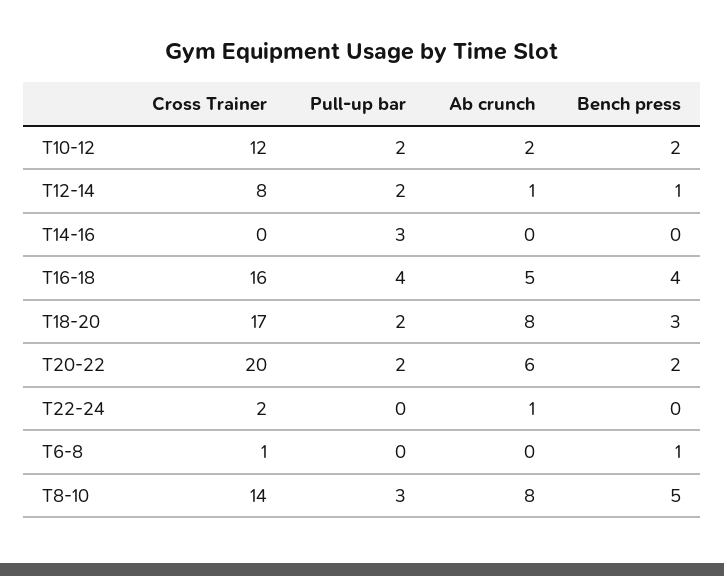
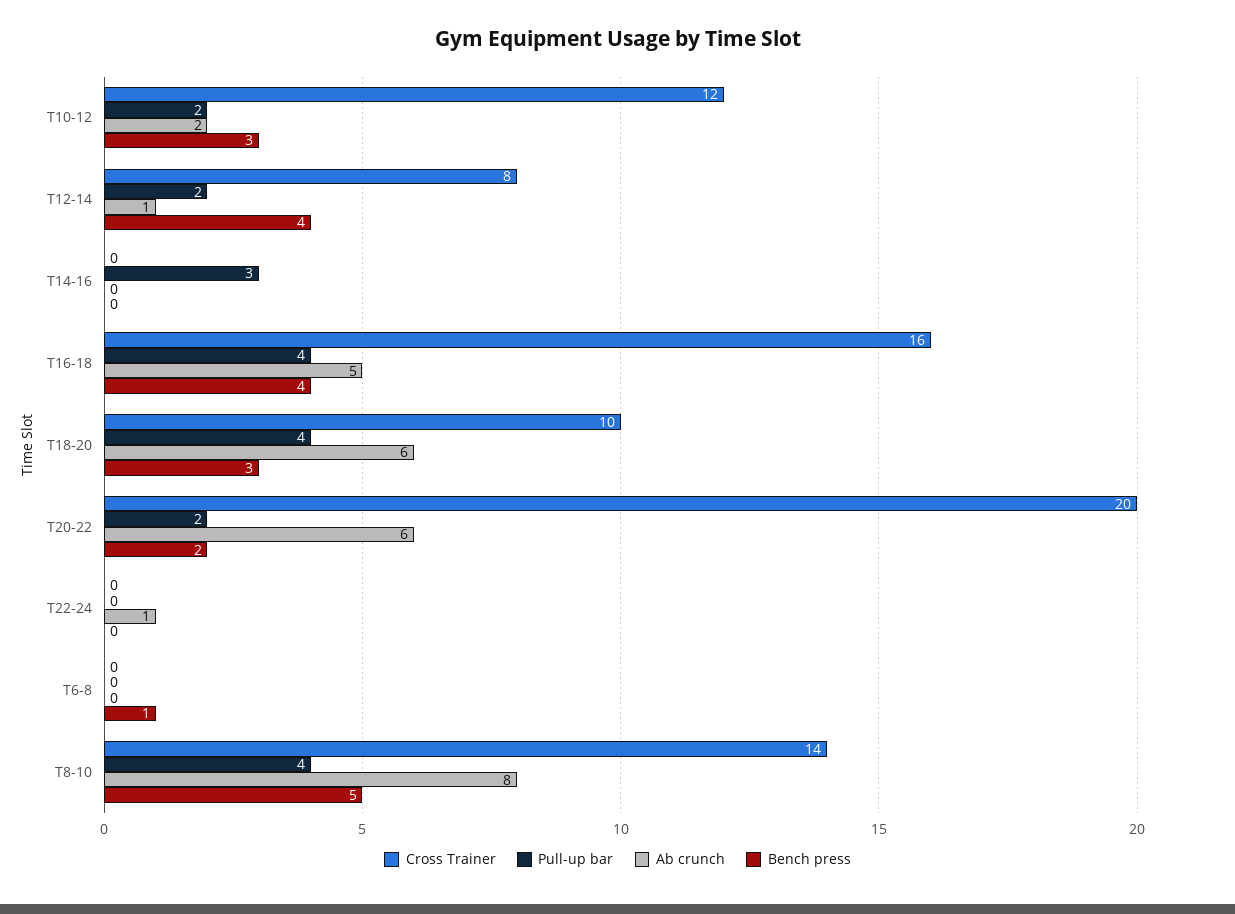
  {
    "Cross Trainer": {
      "T10-12": 12,
      "T12-14": 8,
      "T14-16": 0,
      "T16-18": 16,
-     "T18-20": 17,
+     "T18-20": 10,
      "T20-22": 20,
-     "T22-24": 2,
+     "T22-24": 0,
-     "T6-8": 1,
+     "T6-8": 0,
      "T8-10": 14
    },
    "Pull-up bar": {
      "T10-12": 2,
      "T12-14": 2,
      "T14-16": 3,
      "T16-18": 4,
-     "T18-20": 2,
+     "T18-20": 4,
      "T20-22": 2,
      "T22-24": 0,
      "T6-8": 0,
-     "T8-10": 3
+     "T8-10": 4
    },
    "Ab crunch": {
      "T10-12": 2,
      "T12-14": 1,
      "T14-16": 0,
      "T16-18": 5,
-     "T18-20": 8,
+     "T18-20": 6,
      "T20-22": 6,
      "T22-24": 1,
      "T6-8": 0,
      "T8-10": 8
    },
    "Bench press": {
-     "T10-12": 2,
+     "T10-12": 3,
-     "T12-14": 1,
+     "T12-14": 4,
      "T14-16": 0,
      "T16-18": 4,
      "T18-20": 3,
      "T20-22": 2,
      "T22-24": 0,
      "T6-8": 1,
      "T8-10": 5
    }
  }

